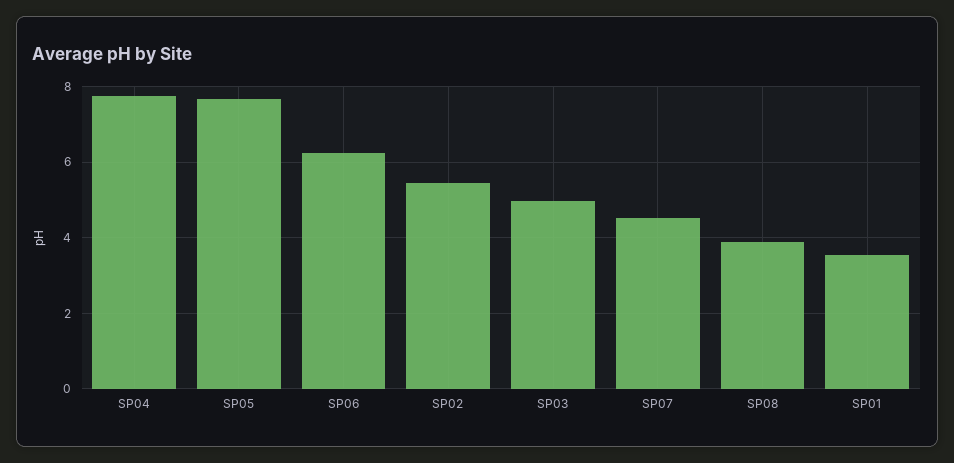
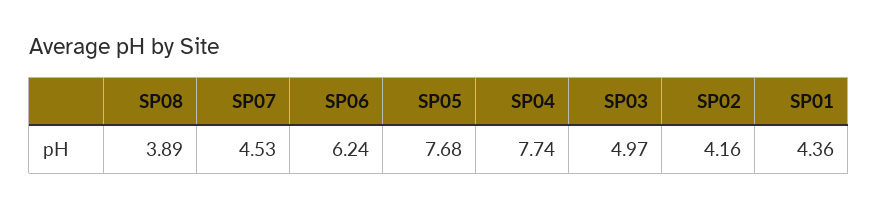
  {
    "SP04": 7.74,
    "SP05": 7.68,
    "SP06": 6.24,
-   "SP02": 5.4,
+   "SP02": 4.16,
    "SP03": 4.97,
    "SP07": 4.53,
    "SP08": 3.89,
-   "SP01": 3.6
+   "SP01": 4.36
  }

